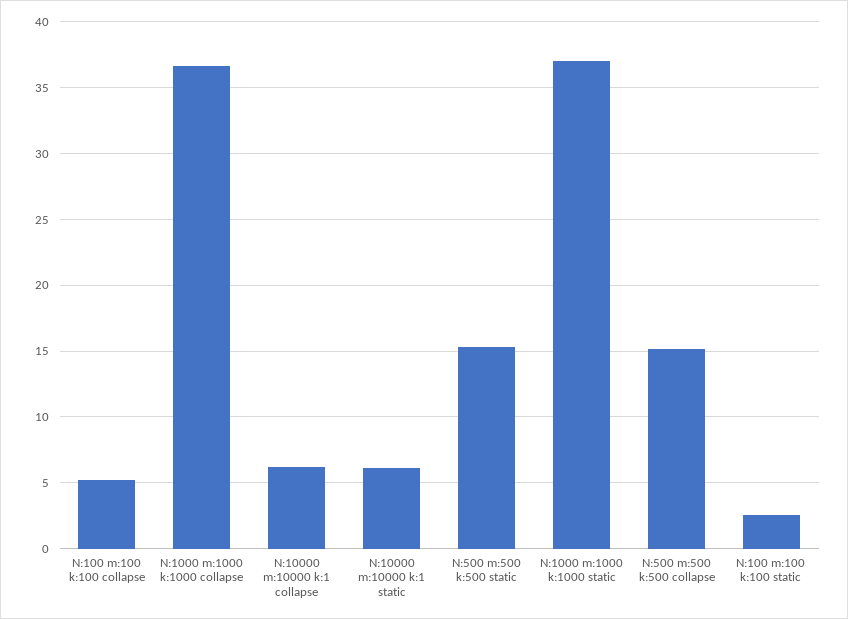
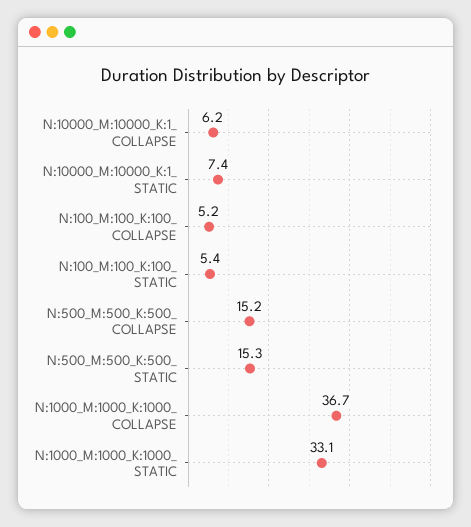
  {
    "N:100 m:100 k:100  collapse": 5.2,
    "N:1000 m:1000 k:1000  collapse": 36.7,
    "N:10000 m:10000 k:1  collapse": 6.2,
-   "N:10000 m:10000 k:1  static": 6,
+   "N:10000 m:10000 k:1  static": 7.4,
    "N:500 m:500 k:500  static": 15.3,
-   "N:1000 m:1000 k:1000  static": 37,
+   "N:1000 m:1000 k:1000  static": 33.1,
    "N:500 m:500 k:500  collapse": 15.2,
-   "N:100 m:100 k:100  static": 2.5
+   "N:100 m:100 k:100  static": 5.4
  }

